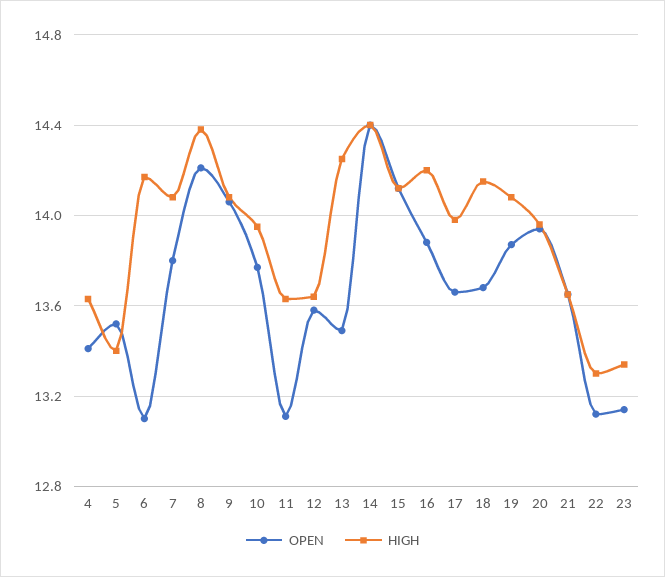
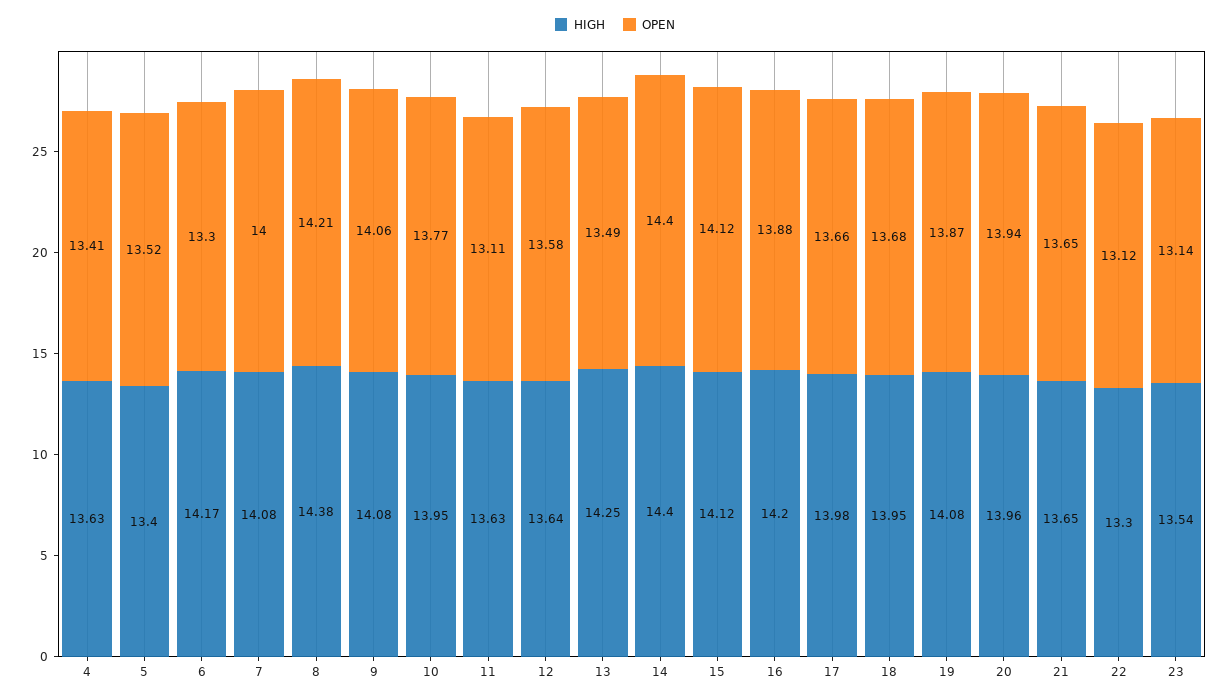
  {
    "OPEN": {
      "4": 13.41,
      "5": 13.52,
-     "6": 13.1,
+     "6": 13.3,
-     "7": 13.8,
+     "7": 14,
      "8": 14.21,
      "9": 14.06,
      "10": 13.77,
      "11": 13.11,
      "12": 13.58,
      "13": 13.49,
      "14": 14.4,
      "15": 14.12,
      "16": 13.88,
      "17": 13.66,
      "18": 13.68,
      "19": 13.87,
      "20": 13.94,
      "21": 13.65,
      "22": 13.12,
      "23": 13.14
    },
    "HIGH": {
      "4": 13.63,
      "5": 13.4,
      "6": 14.17,
      "7": 14.08,
      "8": 14.38,
      "9": 14.08,
      "10": 13.95,
      "11": 13.63,
      "12": 13.64,
      "13": 14.25,
      "14": 14.4,
      "15": 14.12,
      "16": 14.2,
      "17": 13.98,
-     "18": 14.15,
+     "18": 13.95,
      "19": 14.08,
      "20": 13.96,
      "21": 13.65,
      "22": 13.3,
-     "23": 13.35
+     "23": 13.54
    }
  }

